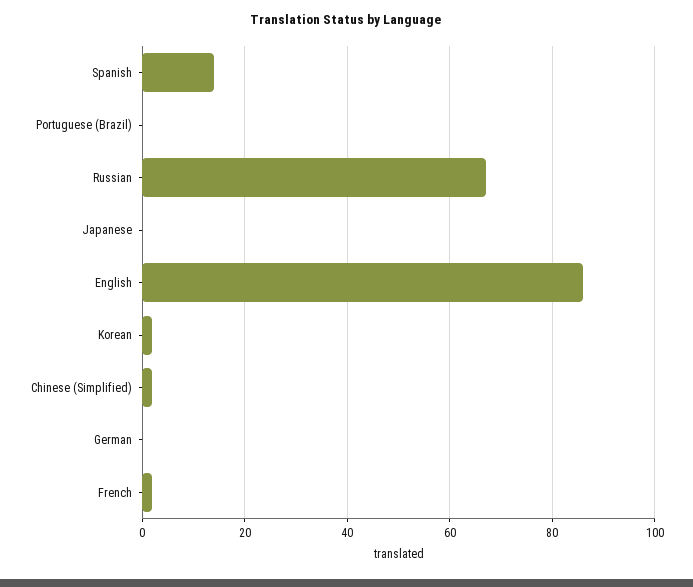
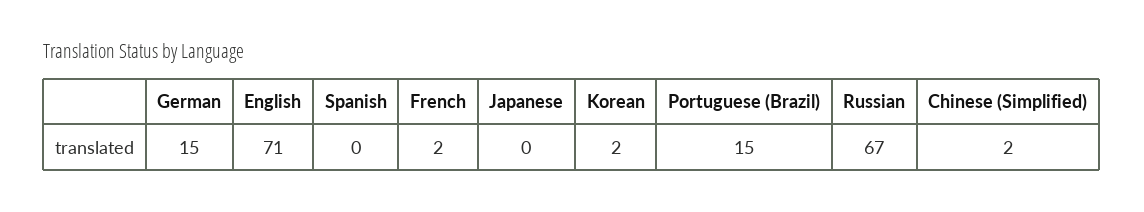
  {
-   "Spanish": 15,
+   "Spanish": 0,
-   "Portuguese (Brazil)": 0,
+   "Portuguese (Brazil)": 15,
    "Russian": 67,
    "Japanese": 0,
-   "English": 85,
+   "English": 71,
    "Korean": 2,
    "Chinese (Simplified)": 2,
-   "German": 0,
+   "German": 15,
    "French": 2
  }

